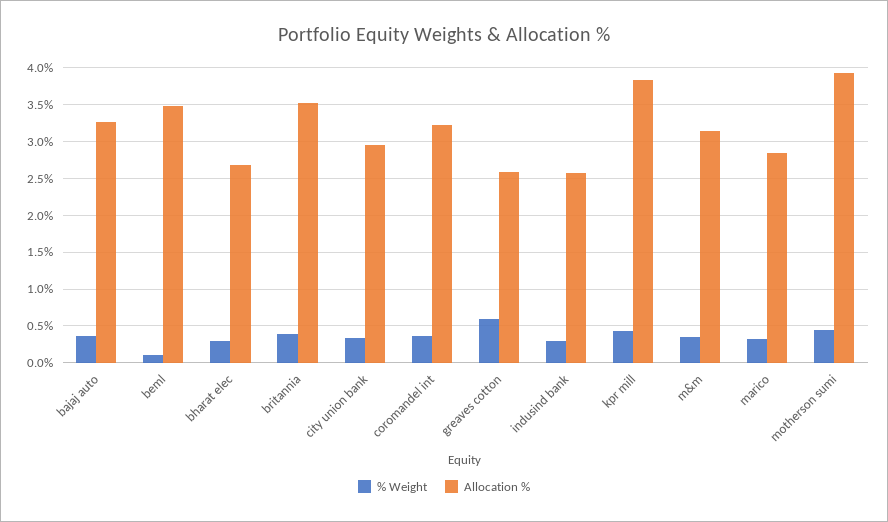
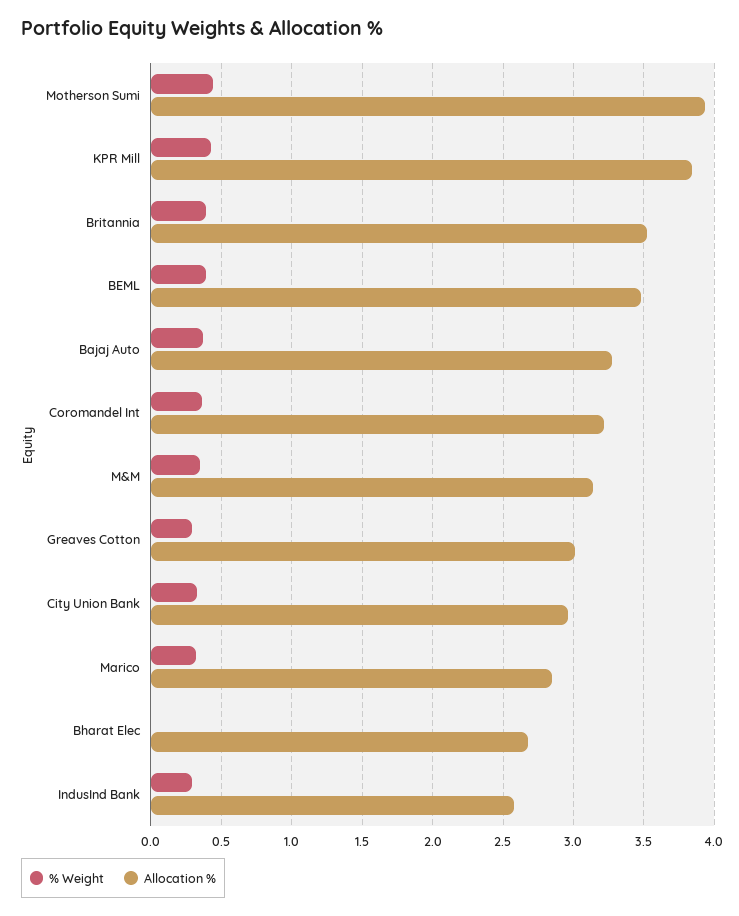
  {
    "% Weight": {
      "bajaj auto": 0.35,
-     "beml": 0.1,
+     "beml": 0.4,
-     "bharat elec": 0.3,
+     "bharat elec": 0,
      "britannia": 0.4,
      "city union bank": 0.35,
      "coromandel int": 0.35,
-     "greaves cotton": 0.6,
+     "greaves cotton": 0.3,
      "indusind bank": 0.3,
      "kpr mill": 0.45,
      "m&m": 0.35,
      "marico": 0.3,
      "motherson sumi": 0.45
    },
    "Allocation %": {
      "bajaj auto": 3.25,
      "beml": 3.5,
      "bharat elec": 2.7,
      "britannia": 3.5,
      "city union bank": 2.95,
      "coromandel int": 3.2,
-     "greaves cotton": 2.6,
+     "greaves cotton": 3,
      "indusind bank": 2.6,
      "kpr mill": 3.85,
      "m&m": 3.15,
      "marico": 2.85,
      "motherson sumi": 3.95
    }
  }

